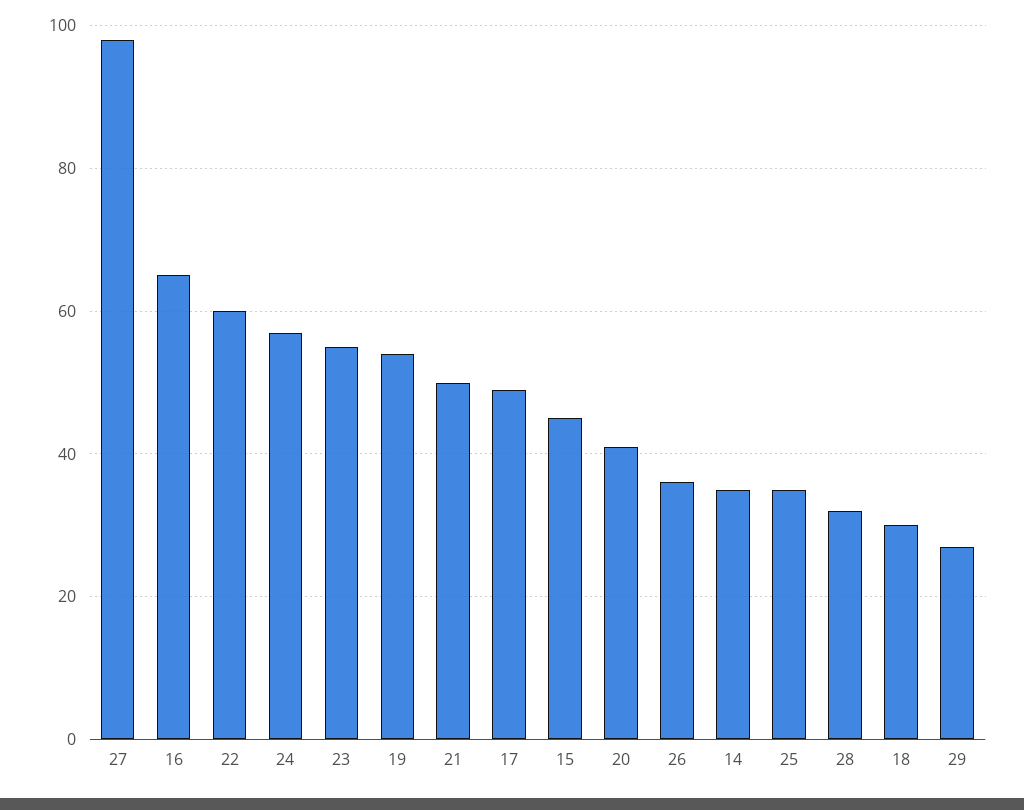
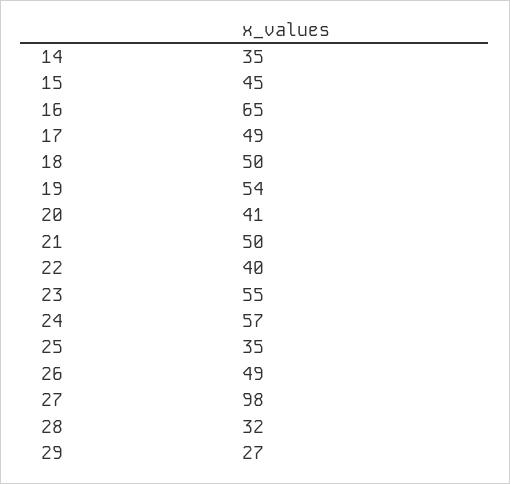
  {
    "27": 98,
    "16": 65,
-   "22": 60,
+   "22": 40,
    "24": 57,
    "23": 55,
    "19": 54,
    "21": 50,
    "17": 49,
    "15": 45,
    "20": 41,
-   "26": 35,
+   "26": 49,
    "14": 35,
    "25": 35,
    "28": 32,
-   "18": 30,
+   "18": 50,
    "29": 27
  }

